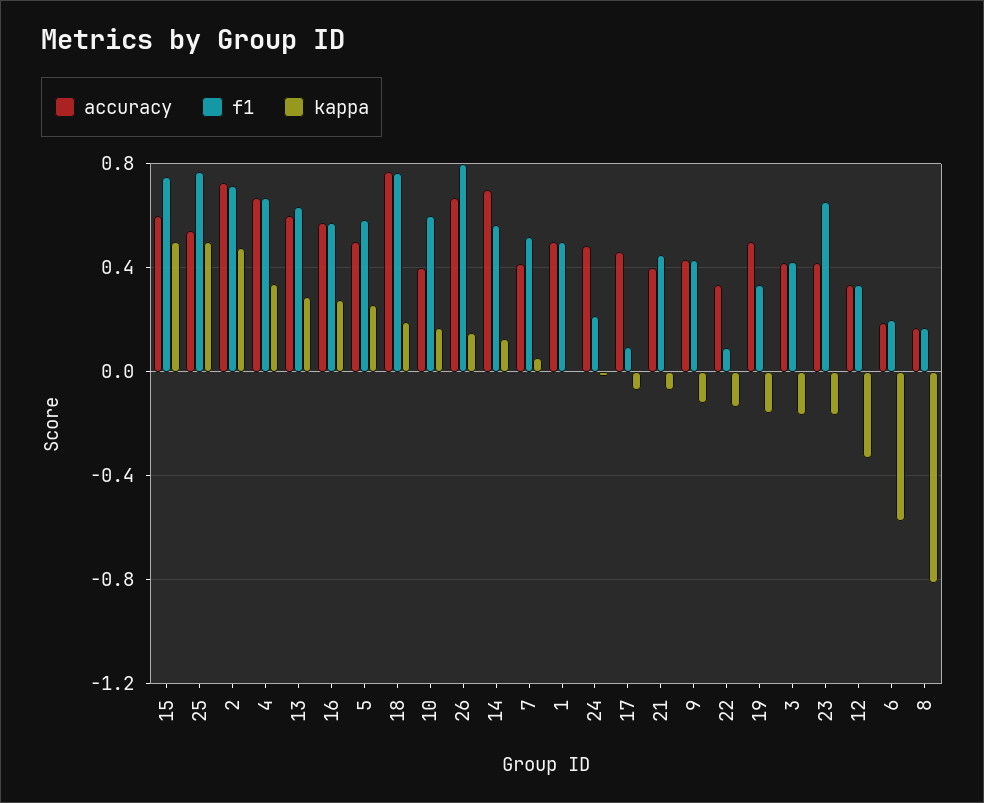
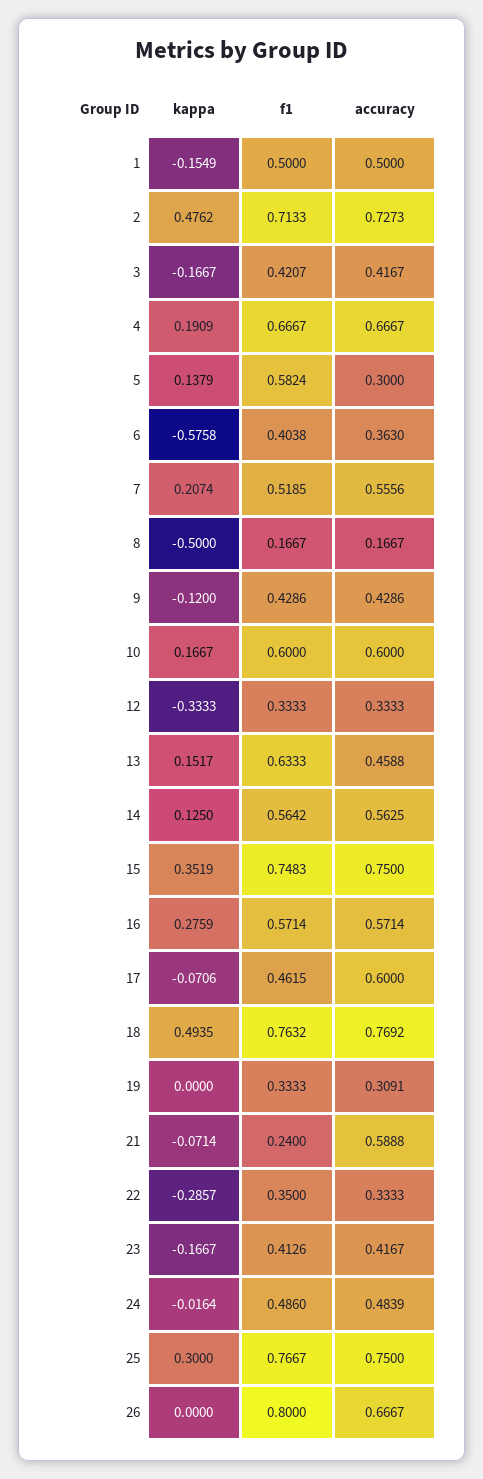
  {
    "accuracy": {
-     "15": 0.6,
+     "15": 0.75,
-     "25": 0.55,
+     "25": 0.75,
      "2": 0.7273,
      "4": 0.6667,
-     "13": 0.6,
+     "13": 0.4588,
      "16": 0.5714,
-     "5": 0.5,
+     "5": 0.3,
      "18": 0.7692,
-     "10": 0.4,
+     "10": 0.6,
      "26": 0.6667,
-     "14": 0.7,
+     "14": 0.5625,
-     "7": 0.4,
+     "7": 0.5556,
      "1": 0.5,
      "24": 0.4839,
-     "17": 0.45,
+     "17": 0.6,
-     "21": 0.4,
+     "21": 0.5888,
      "9": 0.4286,
      "22": 0.3333,
-     "19": 0.5,
+     "19": 0.3091,
      "3": 0.4167,
      "23": 0.4167,
      "12": 0.3333,
-     "6": 0.2,
+     "6": 0.363,
      "8": 0.1667
    },
    "f1": {
      "15": 0.7483,
      "25": 0.7667,
      "2": 0.7133,
      "4": 0.6667,
      "13": 0.6333,
      "16": 0.5714,
      "5": 0.5824,
      "18": 0.7632,
      "10": 0.6,
      "26": 0.8,
      "14": 0.5642,
      "7": 0.5185,
      "1": 0.5,
-     "24": 0.2,
+     "24": 0.486,
-     "17": 0.1,
+     "17": 0.4615,
-     "21": 0.45,
+     "21": 0.24,
      "9": 0.4286,
-     "22": 0.1,
+     "22": 0.35,
      "19": 0.3333,
      "3": 0.4207,
-     "23": 0.65,
+     "23": 0.4126,
      "12": 0.3333,
-     "6": 0.2,
+     "6": 0.4038,
      "8": 0.1667
    },
    "kappa": {
-     "15": 0.5,
+     "15": 0.3519,
-     "25": 0.5,
+     "25": 0.3,
      "2": 0.4762,
-     "4": 0.35,
+     "4": 0.1909,
-     "13": 0.3,
+     "13": 0.1517,
      "16": 0.2759,
-     "5": 0.25,
+     "5": 0.1379,
-     "18": 0.2,
+     "18": 0.4935,
      "10": 0.1667,
-     "26": 0.15,
+     "26": 0,
      "14": 0.125,
-     "7": 0.05,
+     "7": 0.2074,
-     "1": 0,
+     "1": -0.1549,
      "24": -0.0164,
      "17": -0.0706,
      "21": -0.0714,
      "9": -0.12,
-     "22": -0.15,
+     "22": -0.2857,
-     "19": -0.15,
+     "19": 0,
      "3": -0.1667,
      "23": -0.1667,
      "12": -0.3333,
      "6": -0.5758,
-     "8": -0.8
+     "8": -0.5
    }
  }

